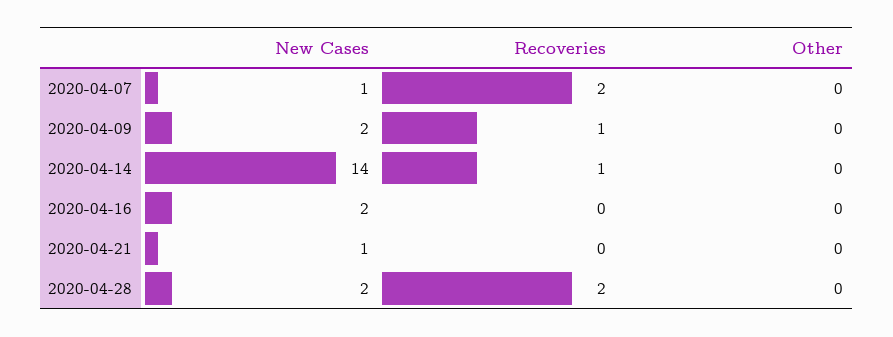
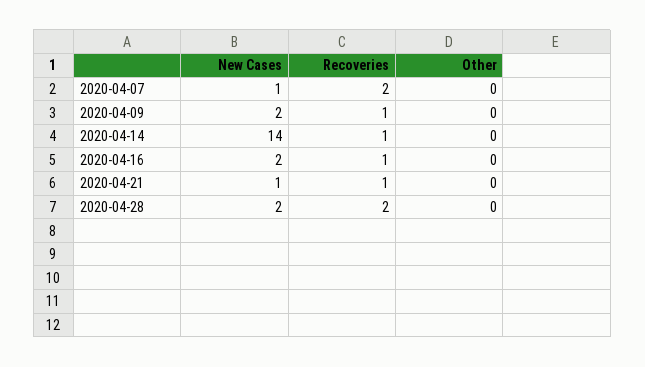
  {
    "New Cases": {
      "2020-04-07": 1,
      "2020-04-09": 2,
      "2020-04-14": 14,
      "2020-04-16": 2,
      "2020-04-21": 1,
      "2020-04-28": 2
    },
    "Recoveries": {
      "2020-04-07": 2,
      "2020-04-09": 1,
      "2020-04-14": 1,
-     "2020-04-16": 0,
+     "2020-04-16": 1,
-     "2020-04-21": 0,
+     "2020-04-21": 1,
      "2020-04-28": 2
    },
    "Other": {
      "2020-04-07": 0,
      "2020-04-09": 0,
      "2020-04-14": 0,
      "2020-04-16": 0,
      "2020-04-21": 0,
      "2020-04-28": 0
    }
  }

